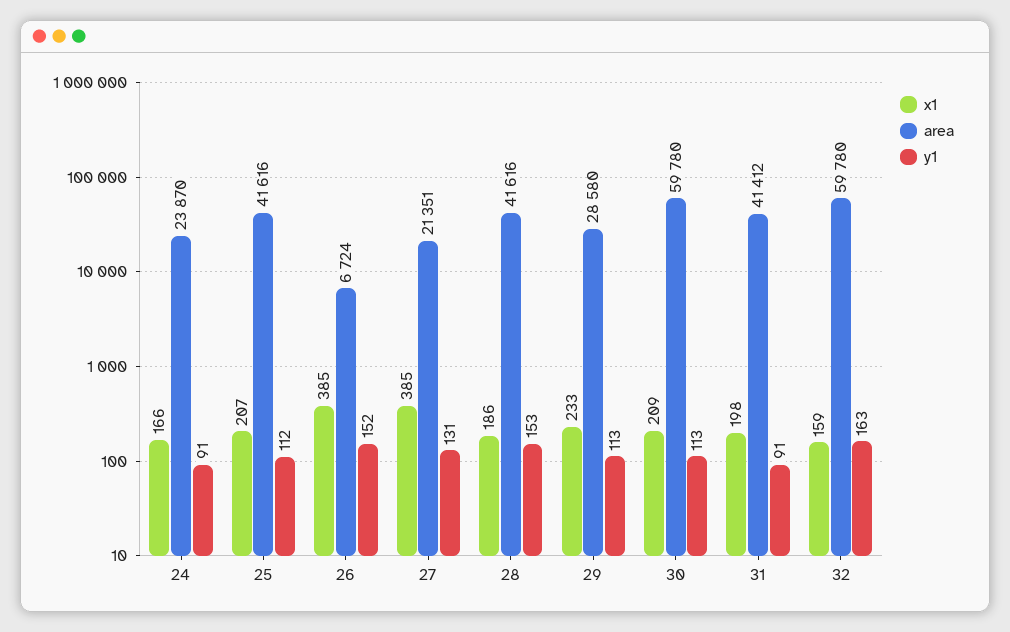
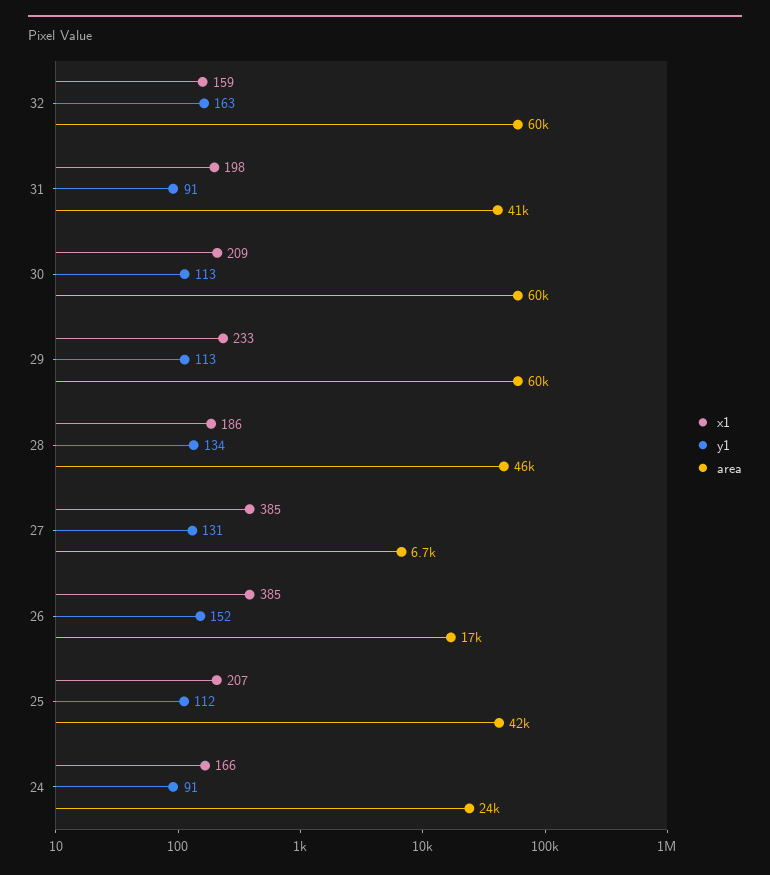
  {
    "x1": {
      "24": 166,
      "25": 207,
      "26": 385,
      "27": 385,
      "28": 186,
      "29": 233,
      "30": 209,
      "31": 198,
      "32": 159
    },
    "area": {
      "24": 23870,
      "25": 41616,
-     "26": 6724,
+     "26": 17000,
-     "27": 21351,
+     "27": 6700,
-     "28": 41616,
+     "28": 46000,
-     "29": 28580,
+     "29": 60000,
      "30": 59780,
      "31": 41412,
      "32": 59780
    },
    "y1": {
      "24": 91,
      "25": 112,
      "26": 152,
      "27": 131,
-     "28": 153,
+     "28": 134,
      "29": 113,
      "30": 113,
      "31": 91,
      "32": 163
    }
  }

